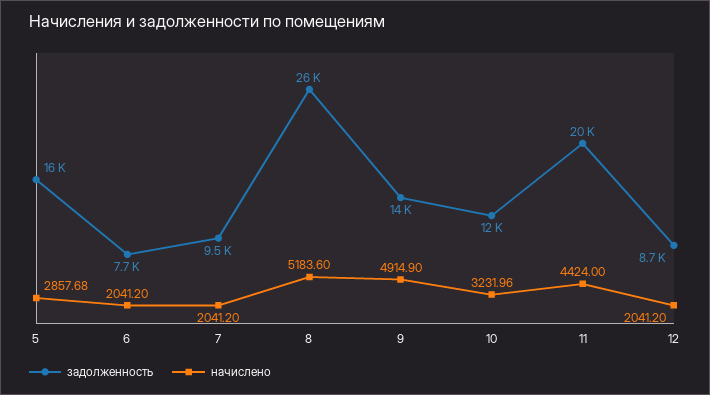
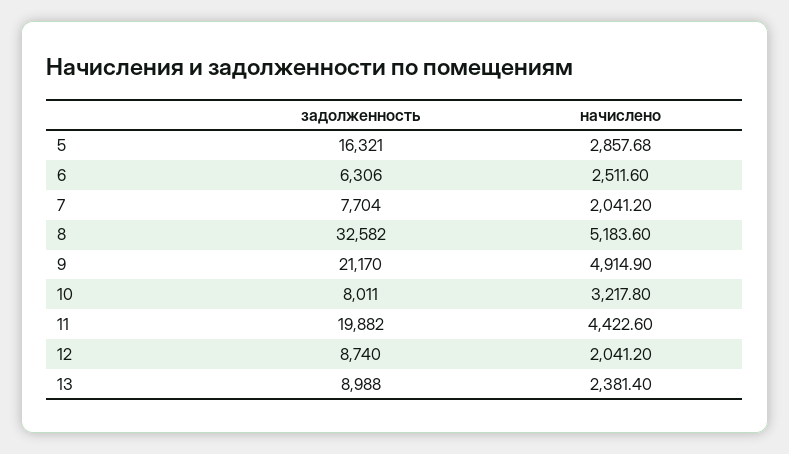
  {
    "задолженность": {
      "5": 16321,
-     "6": 7700,
+     "6": 6306,
-     "7": 9500,
+     "7": 7704,
-     "8": 26000,
+     "8": 32582,
-     "9": 14000,
+     "9": 21170,
-     "10": 12000,
+     "10": 8011,
      "11": 19882,
-     "12": 8740
+     "12": 8740,
+     "13": 8988
    },
    "начислено": {
      "5": 2857.68,
-     "6": 2041.2,
+     "6": 2511.6,
      "7": 2041.2,
      "8": 5183.6,
      "9": 4914.9,
-     "10": 3231.96,
+     "10": 3217.8,
-     "11": 4424,
+     "11": 4422.6,
-     "12": 2041.2
+     "12": 2041.2,
+     "13": 2381.4
    }
  }

